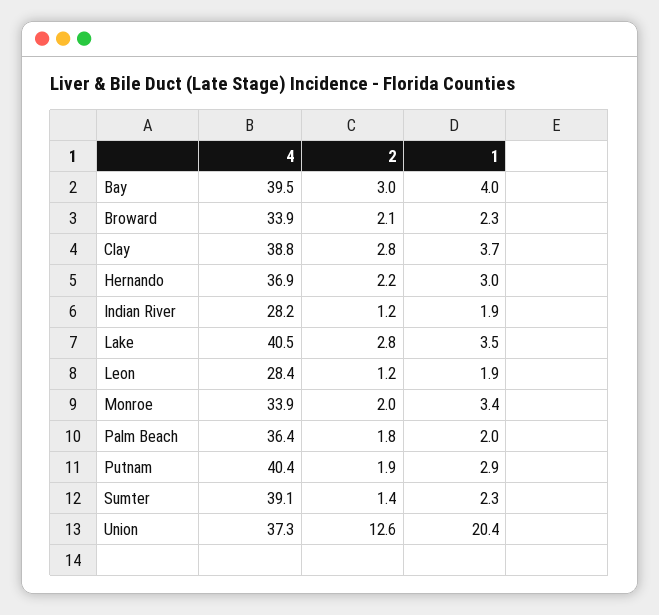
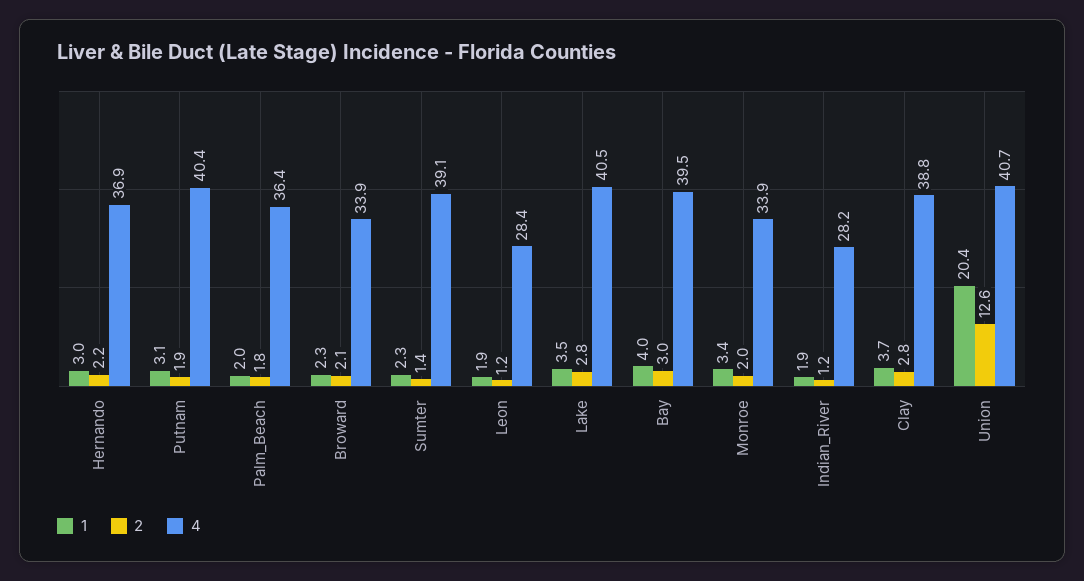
  {
    "4": {
      "Bay": 39.5,
      "Broward": 33.9,
      "Clay": 38.8,
      "Hernando": 36.9,
      "Indian River": 28.2,
      "Lake": 40.5,
      "Leon": 28.4,
      "Monroe": 33.9,
      "Palm Beach": 36.4,
      "Putnam": 40.4,
      "Sumter": 39.1,
-     "Union": 37.3
+     "Union": 40.7
    },
    "2": {
      "Bay": 3,
      "Broward": 2.1,
      "Clay": 2.8,
      "Hernando": 2.2,
      "Indian River": 1.2,
      "Lake": 2.8,
      "Leon": 1.2,
      "Monroe": 2,
      "Palm Beach": 1.8,
      "Putnam": 1.9,
      "Sumter": 1.4,
      "Union": 12.6
    },
    "1": {
      "Bay": 4,
      "Broward": 2.3,
      "Clay": 3.7,
      "Hernando": 3,
      "Indian River": 1.9,
      "Lake": 3.5,
      "Leon": 1.9,
      "Monroe": 3.4,
      "Palm Beach": 2,
-     "Putnam": 2.9,
+     "Putnam": 3.1,
      "Sumter": 2.3,
      "Union": 20.4
    }
  }

